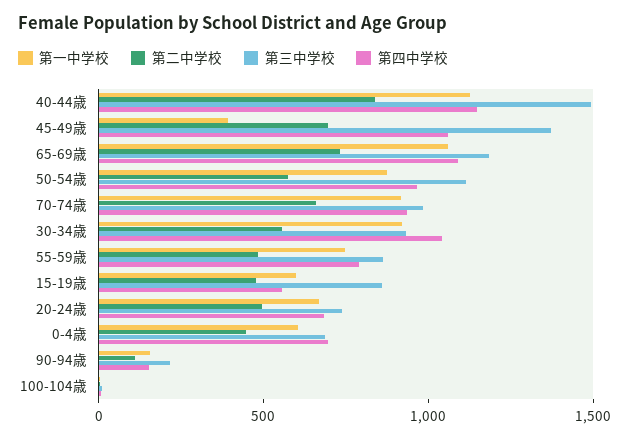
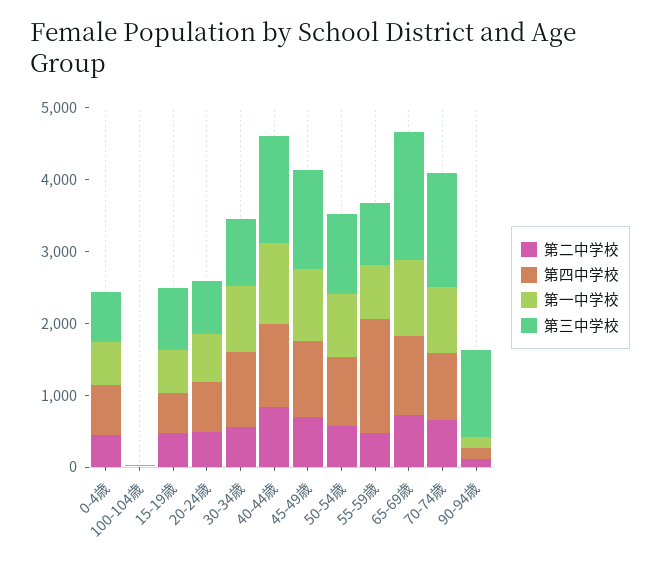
  {
    "第一中学校": {
      "40-44歳": 1100,
-     "45-49歳": 400,
+     "45-49歳": 1000,
      "65-69歳": 1100,
      "50-54歳": 900,
      "70-74歳": 900,
      "30-34歳": 900,
      "55-59歳": 700,
      "15-19歳": 600,
      "20-24歳": 700,
      "0-4歳": 600,
      "90-94歳": 200,
      "100-104歳": 0
    },
    "第二中学校": {
      "40-44歳": 800,
      "45-49歳": 700,
      "65-69歳": 700,
      "50-54歳": 600,
      "70-74歳": 700,
      "30-34歳": 600,
      "55-59歳": 500,
      "15-19歳": 500,
      "20-24歳": 500,
      "0-4歳": 400,
      "90-94歳": 100,
      "100-104歳": 0
    },
    "第三中学校": {
      "40-44歳": 1500,
      "45-49歳": 1400,
-     "65-69歳": 1200,
+     "65-69歳": 1800,
      "50-54歳": 1100,
-     "70-74歳": 1000,
+     "70-74歳": 1600,
      "30-34歳": 900,
      "55-59歳": 900,
      "15-19歳": 900,
      "20-24歳": 700,
      "0-4歳": 700,
-     "90-94歳": 200,
+     "90-94歳": 1200,
      "100-104歳": 0
    },
    "第四中学校": {
      "40-44歳": 1100,
      "45-49歳": 1100,
      "65-69歳": 1100,
      "50-54歳": 1000,
      "70-74歳": 900,
      "30-34歳": 1000,
-     "55-59歳": 800,
+     "55-59歳": 1600,
      "15-19歳": 600,
      "20-24歳": 700,
      "0-4歳": 700,
      "90-94歳": 200,
      "100-104歳": 0
    }
  }

